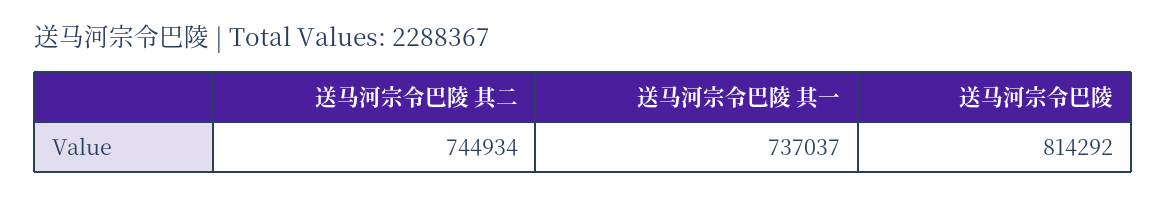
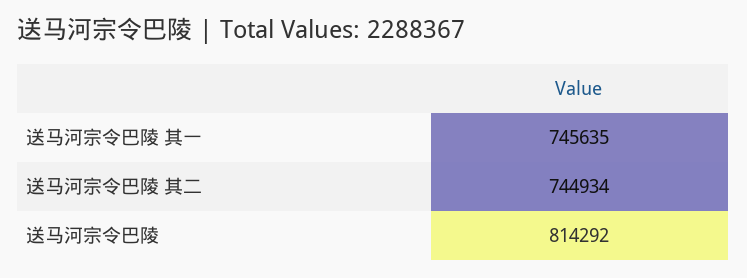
  {
    "送马河宗令巴陵 其二": 744934,
-   "送马河宗令巴陵 其一": 737037,
+   "送马河宗令巴陵 其一": 745635,
    "送马河宗令巴陵": 814292
  }

